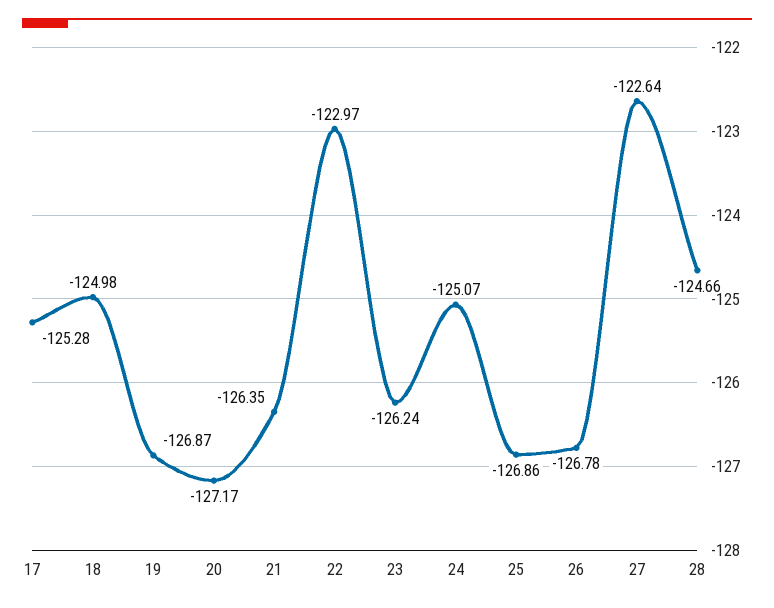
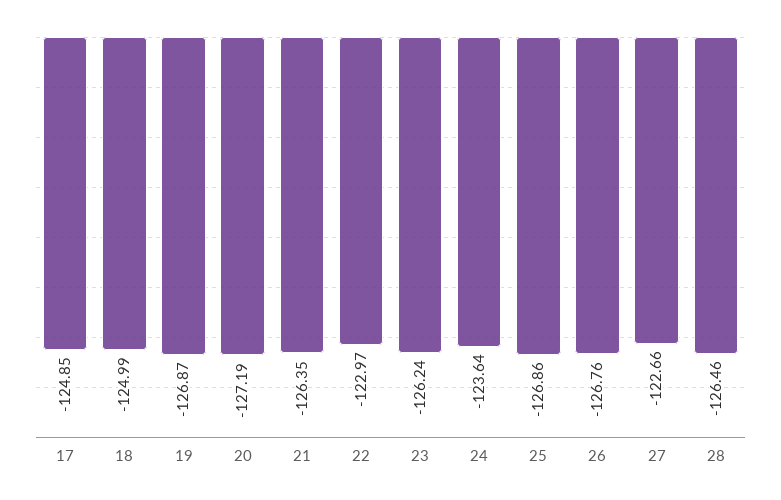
  {
-   "17": -125.28,
+   "17": -124.85,
-   "18": -124.98,
+   "18": -124.99,
    "19": -126.87,
-   "20": -127.17,
+   "20": -127.19,
    "21": -126.35,
    "22": -122.97,
    "23": -126.24,
-   "24": -125.07,
+   "24": -123.64,
    "25": -126.86,
-   "26": -126.78,
+   "26": -126.76,
-   "27": -122.64,
+   "27": -122.66,
-   "28": -124.66
+   "28": -126.46
  }

